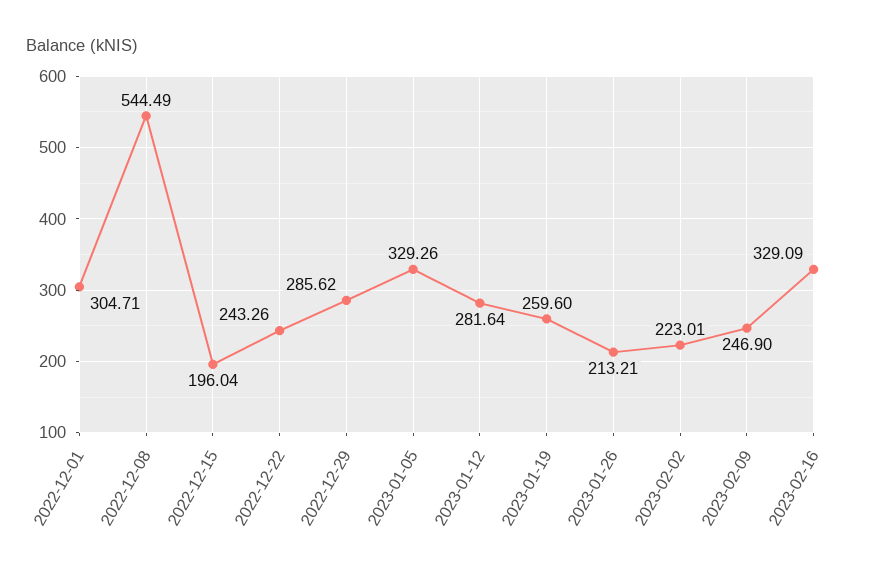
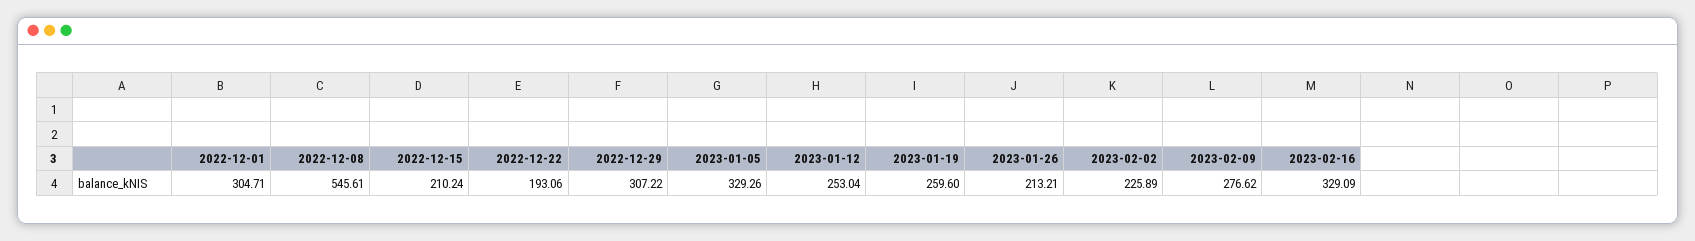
  {
    "2022-12-01": 304.71,
-   "2022-12-08": 544.49,
+   "2022-12-08": 545.61,
-   "2022-12-15": 196.04,
+   "2022-12-15": 210.24,
-   "2022-12-22": 243.26,
+   "2022-12-22": 193.06,
-   "2022-12-29": 285.62,
+   "2022-12-29": 307.22,
    "2023-01-05": 329.26,
-   "2023-01-12": 281.64,
+   "2023-01-12": 253.04,
    "2023-01-19": 259.6,
    "2023-01-26": 213.21,
-   "2023-02-02": 223.01,
+   "2023-02-02": 225.89,
-   "2023-02-09": 246.9,
+   "2023-02-09": 276.62,
    "2023-02-16": 329.09
  }

